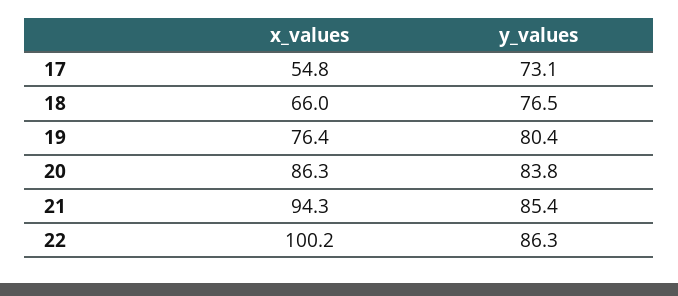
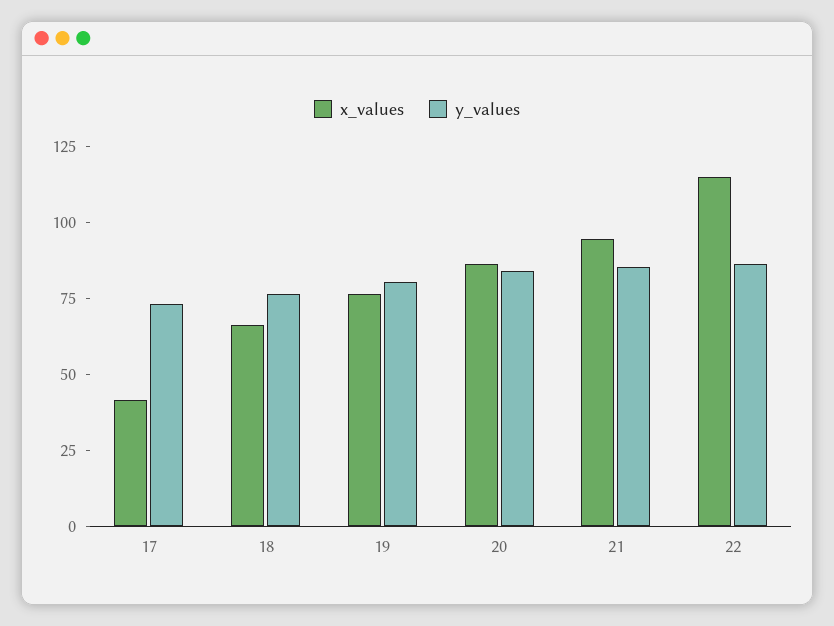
  {
    "x_values": {
-     "17": 54.8,
+     "17": 40,
      "18": 66,
      "19": 76.4,
      "20": 86.3,
      "21": 94.3,
-     "22": 100.2
+     "22": 115
    },
    "y_values": {
      "17": 73.1,
      "18": 76.5,
      "19": 80.4,
      "20": 83.8,
      "21": 85.4,
      "22": 86.3
    }
  }

